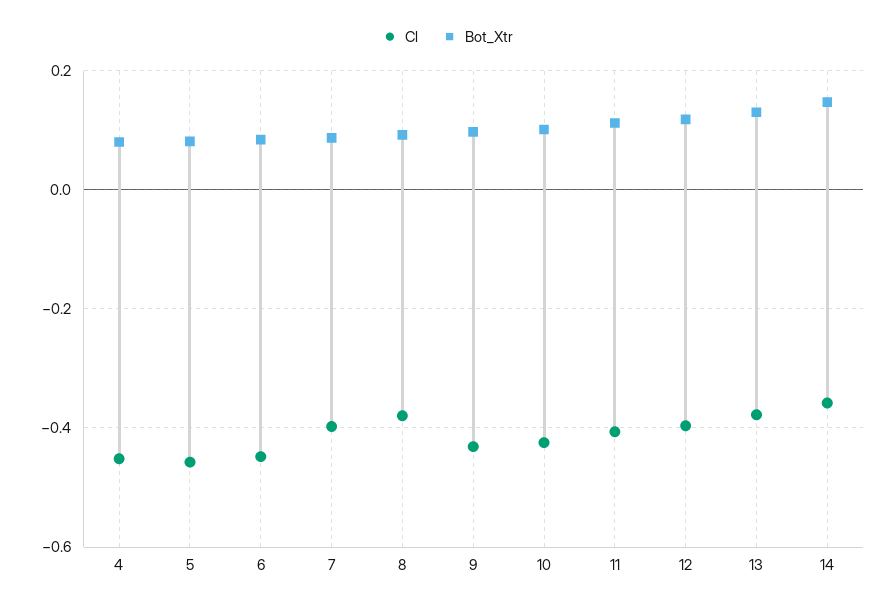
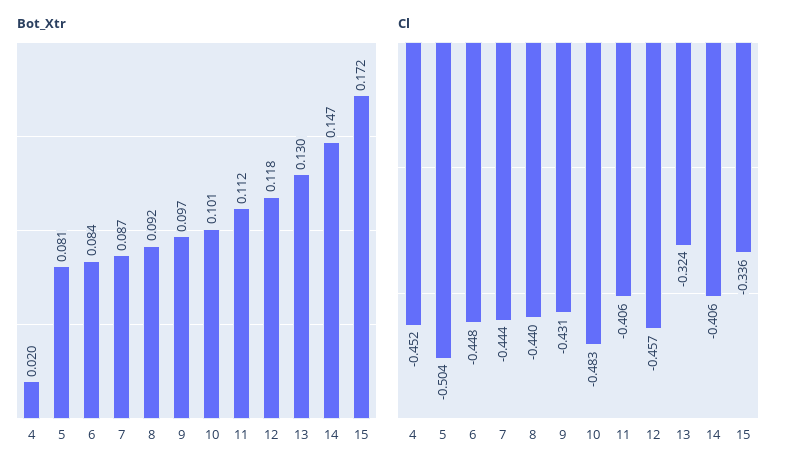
  {
    "Cl": {
      "4": -0.452,
-     "5": -0.46,
+     "5": -0.504,
      "6": -0.448,
-     "7": -0.4,
+     "7": -0.444,
-     "8": -0.38,
+     "8": -0.44,
      "9": -0.431,
-     "10": -0.42,
+     "10": -0.483,
      "11": -0.406,
-     "12": -0.4,
+     "12": -0.457,
-     "13": -0.38,
+     "13": -0.324,
-     "14": -0.36
+     "14": -0.406,
+     "15": -0.336
    },
    "Bot_Xtr": {
-     "4": 0.08,
+     "4": 0.02,
      "5": 0.081,
      "6": 0.084,
      "7": 0.087,
      "8": 0.092,
      "9": 0.097,
      "10": 0.101,
      "11": 0.112,
      "12": 0.118,
      "13": 0.13,
-     "14": 0.147
+     "14": 0.147,
+     "15": 0.172
    }
  }

